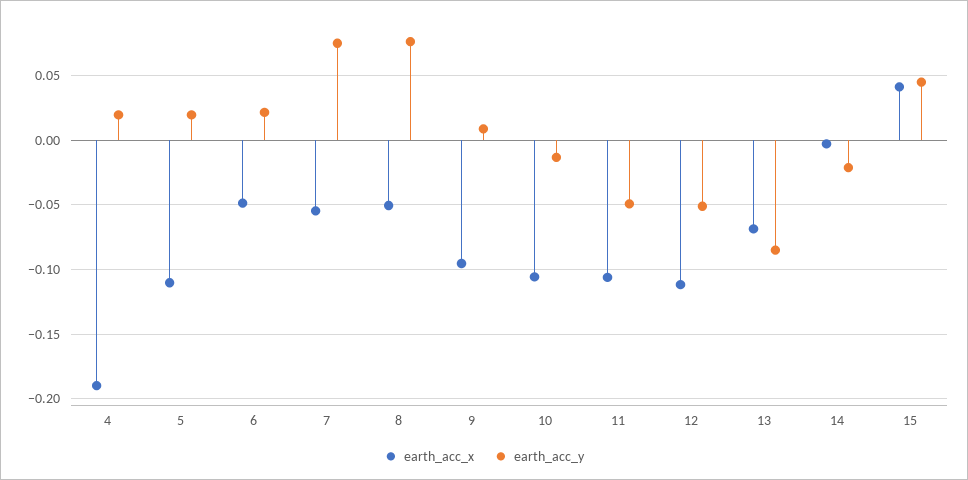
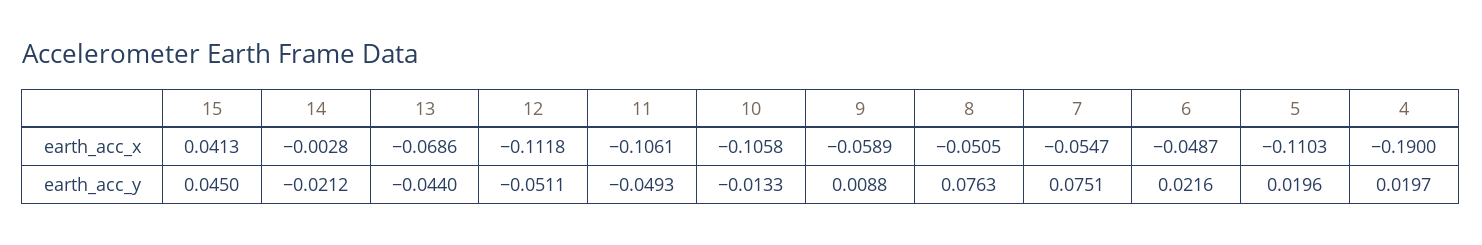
  {
    "earth_acc_x": {
      "4": -0.19,
      "5": -0.1103,
      "6": -0.0487,
      "7": -0.0547,
      "8": -0.0505,
-     "9": -0.095,
+     "9": -0.0589,
      "10": -0.1058,
      "11": -0.1061,
      "12": -0.1118,
      "13": -0.0686,
      "14": -0.0028,
      "15": 0.0413
    },
    "earth_acc_y": {
      "4": 0.0197,
      "5": 0.0196,
      "6": 0.0216,
      "7": 0.0751,
      "8": 0.0763,
      "9": 0.0088,
      "10": -0.0133,
      "11": -0.0493,
      "12": -0.0511,
-     "13": -0.085,
+     "13": -0.044,
      "14": -0.0212,
      "15": 0.045
    }
  }

